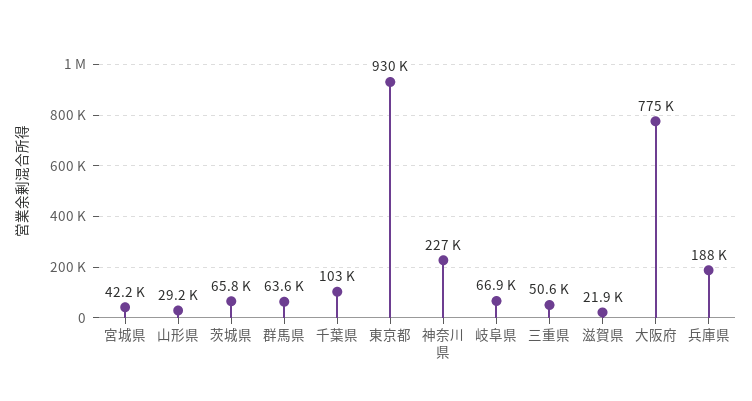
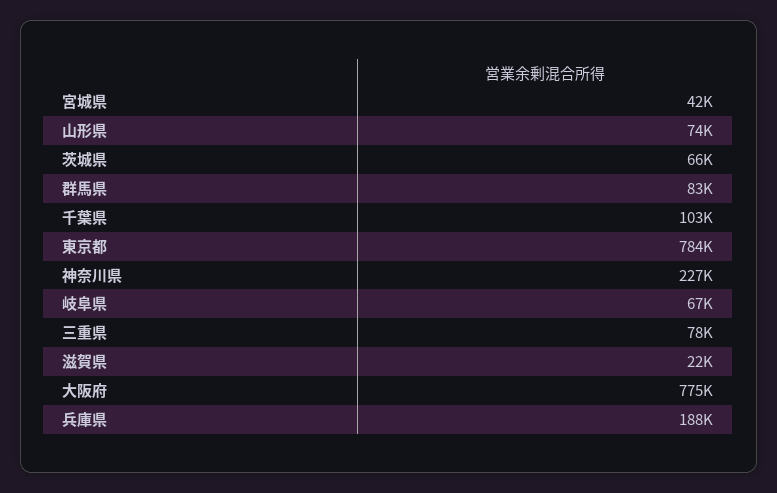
  {
    "宮城県": 42200,
-   "山形県": 29200,
+   "山形県": 74000,
    "茨城県": 65800,
-   "群馬県": 63600,
+   "群馬県": 83000,
    "千葉県": 103000,
-   "東京都": 930000,
+   "東京都": 784000,
    "神奈川県": 227000,
    "岐阜県": 66900,
-   "三重県": 50600,
+   "三重県": 78000,
    "滋賀県": 21900,
    "大阪府": 775000,
    "兵庫県": 188000
  }

